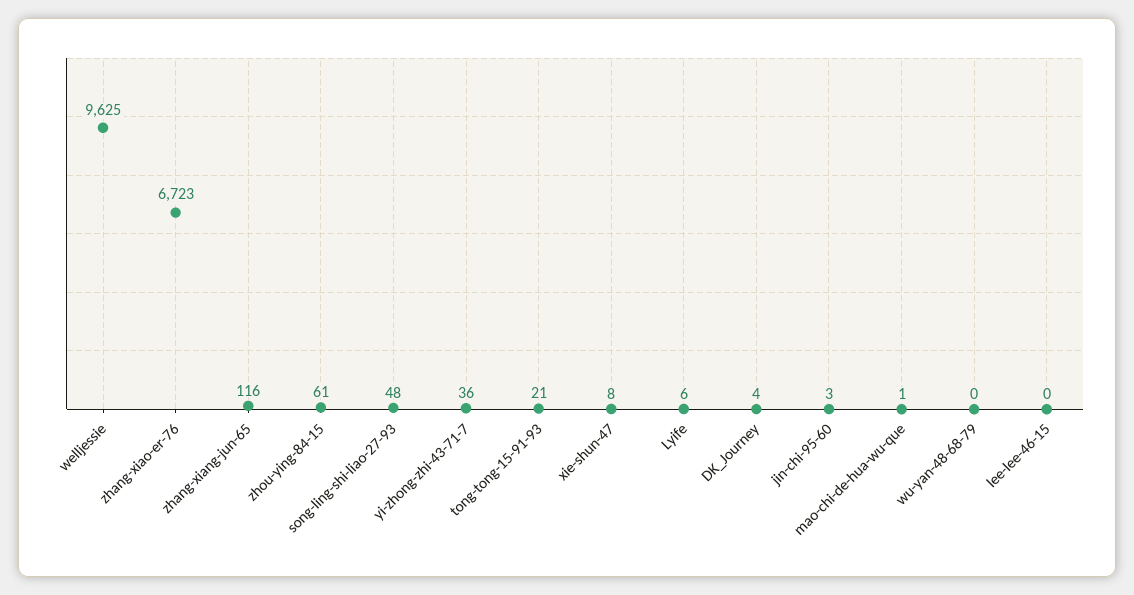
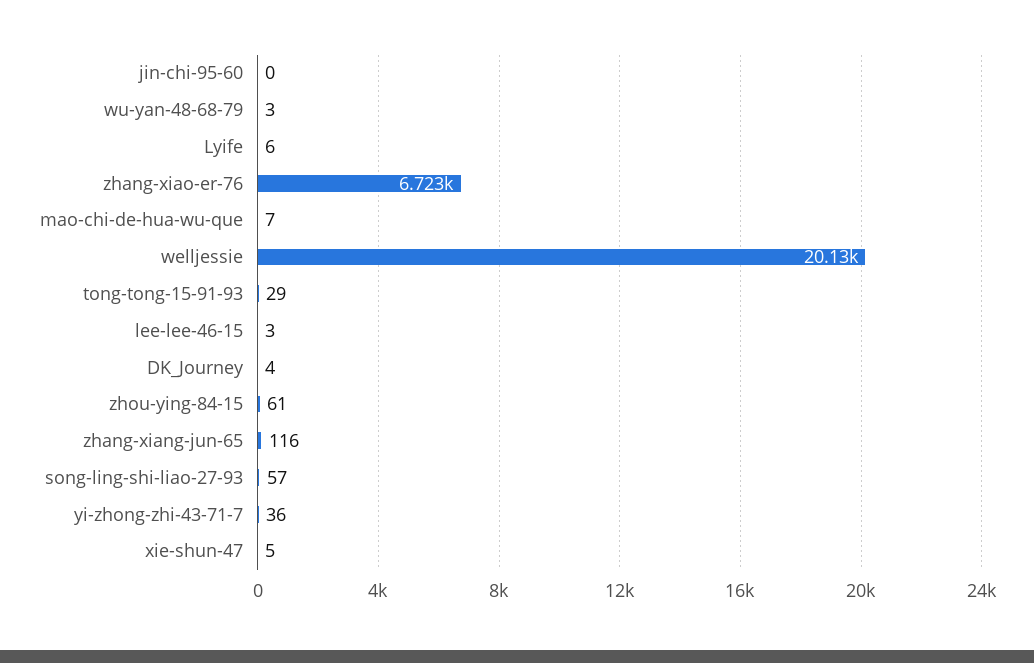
  {
-   "welljessie": 9625,
+   "welljessie": 20130,
    "zhang-xiao-er-76": 6723,
    "zhang-xiang-jun-65": 116,
    "zhou-ying-84-15": 61,
-   "song-ling-shi-liao-27-93": 48,
+   "song-ling-shi-liao-27-93": 57,
    "yi-zhong-zhi-43-71-7": 36,
-   "tong-tong-15-91-93": 21,
+   "tong-tong-15-91-93": 29,
-   "xie-shun-47": 8,
+   "xie-shun-47": 5,
    "Lyife": 6,
    "DK_Journey": 4,
-   "jin-chi-95-60": 3,
+   "jin-chi-95-60": 0,
-   "mao-chi-de-hua-wu-que": 1,
+   "mao-chi-de-hua-wu-que": 7,
-   "wu-yan-48-68-79": 0,
+   "wu-yan-48-68-79": 3,
-   "lee-lee-46-15": 0
+   "lee-lee-46-15": 3
  }

